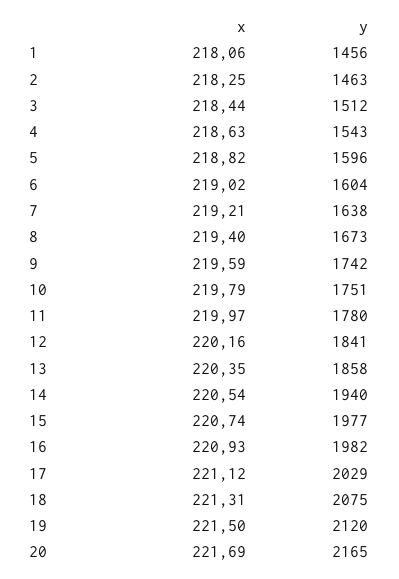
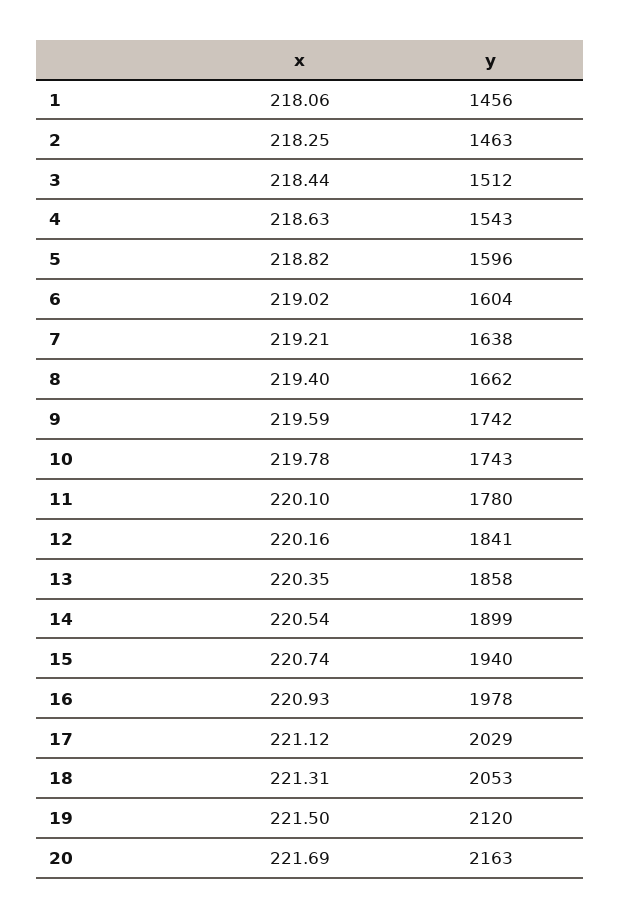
  {
    "x": {
      "1": 218.06,
      "2": 218.25,
      "3": 218.44,
      "4": 218.63,
      "5": 218.82,
      "6": 219.02,
      "7": 219.21,
      "8": 219.4,
      "9": 219.59,
-     "10": 219.79,
+     "10": 219.78,
-     "11": 219.97,
+     "11": 220.1,
      "12": 220.16,
      "13": 220.35,
      "14": 220.54,
      "15": 220.74,
      "16": 220.93,
      "17": 221.12,
      "18": 221.31,
      "19": 221.5,
      "20": 221.69
    },
    "y": {
      "1": 1456,
      "2": 1463,
      "3": 1512,
      "4": 1543,
      "5": 1596,
      "6": 1604,
      "7": 1638,
-     "8": 1673,
+     "8": 1662,
      "9": 1742,
-     "10": 1751,
+     "10": 1743,
      "11": 1780,
      "12": 1841,
      "13": 1858,
-     "14": 1940,
+     "14": 1899,
-     "15": 1977,
+     "15": 1940,
-     "16": 1982,
+     "16": 1978,
      "17": 2029,
-     "18": 2075,
+     "18": 2053,
      "19": 2120,
-     "20": 2165
+     "20": 2163
    }
  }

